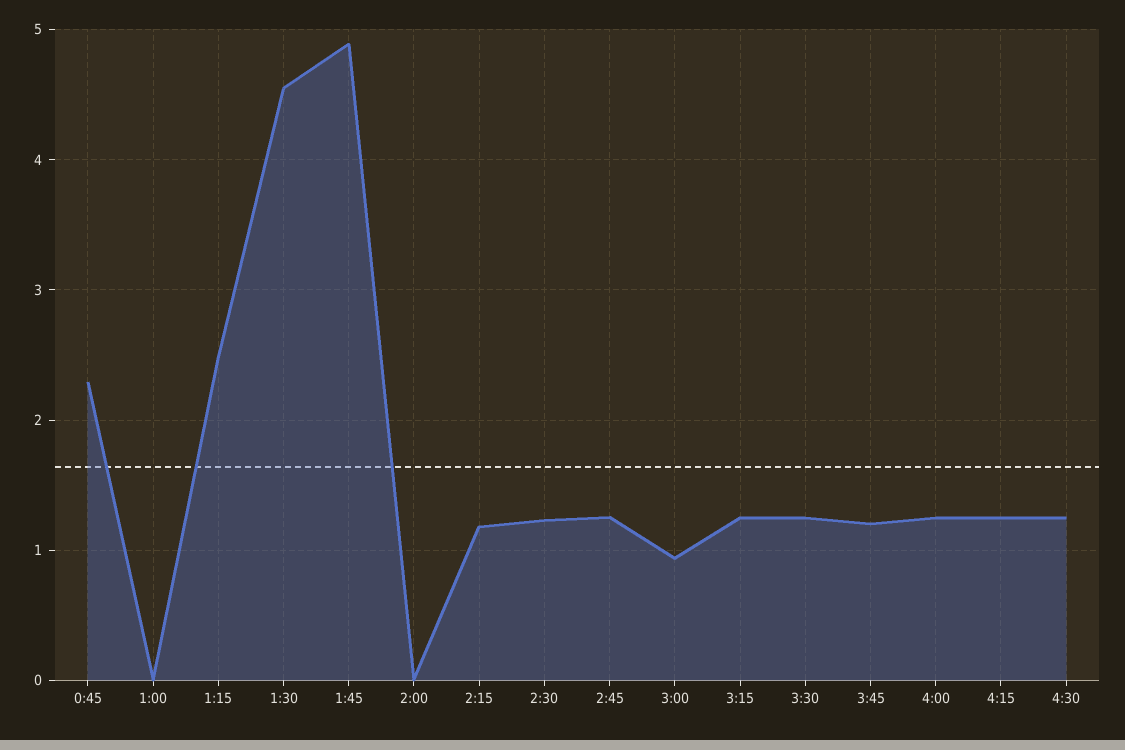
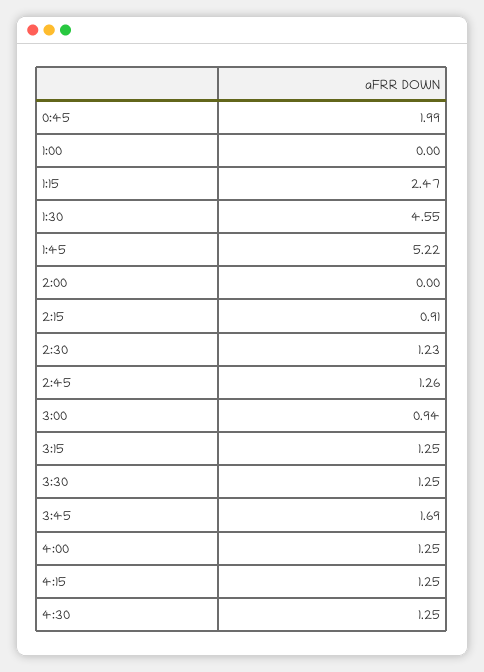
  {
-   "0:45": 2.3,
+   "0:45": 1.99,
    "1:00": 0,
    "1:15": 2.47,
    "1:30": 4.55,
-   "1:45": 4.9,
+   "1:45": 5.22,
    "2:00": 0,
-   "2:15": 1.2,
+   "2:15": 0.91,
    "2:30": 1.23,
    "2:45": 1.26,
    "3:00": 0.94,
    "3:15": 1.25,
    "3:30": 1.25,
-   "3:45": 1.2,
+   "3:45": 1.69,
    "4:00": 1.25,
    "4:15": 1.25,
    "4:30": 1.25
  }

